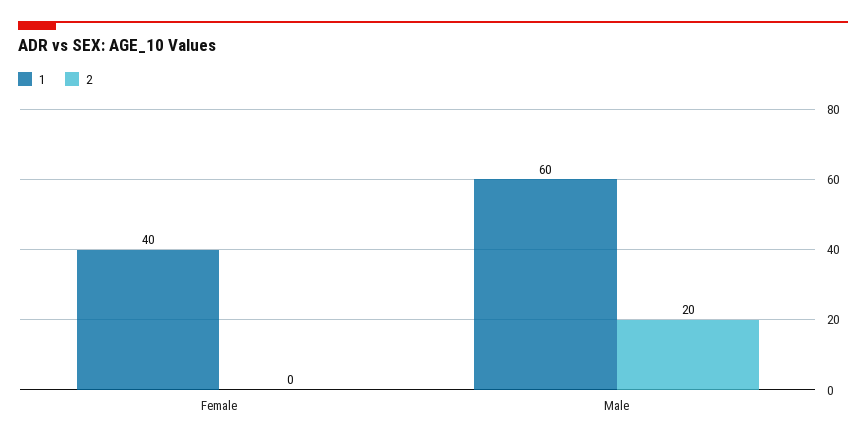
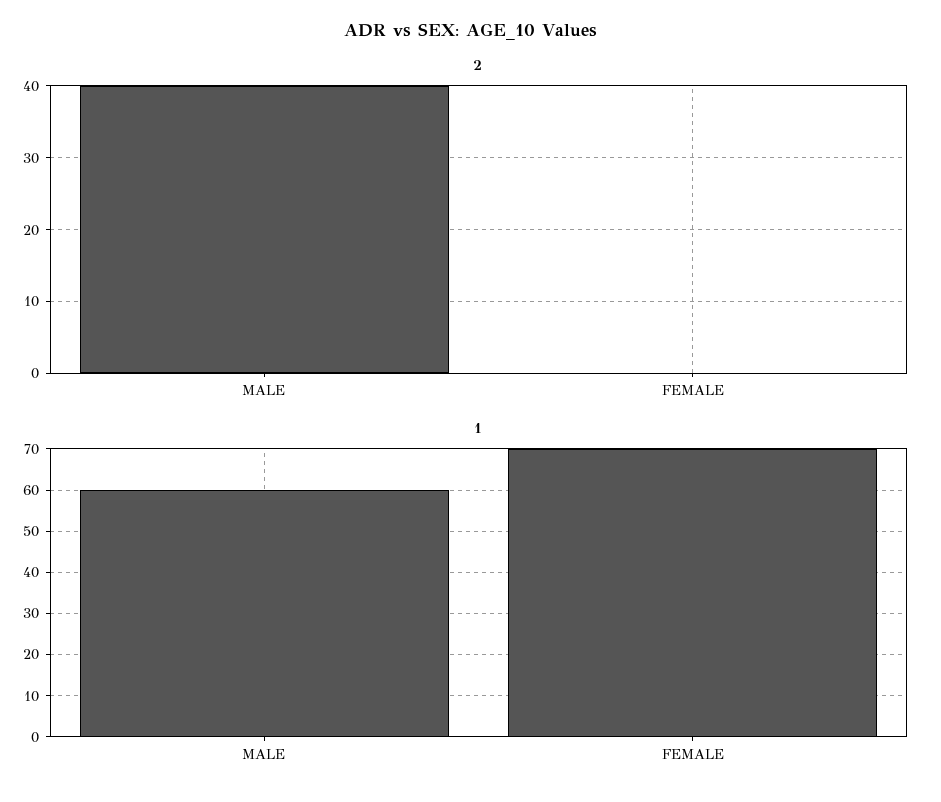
  {
    "1": {
-     "Female": 40,
+     "Female": 70,
      "Male": 60
    },
    "2": {
      "Female": 0,
-     "Male": 20
+     "Male": 40
    }
  }

